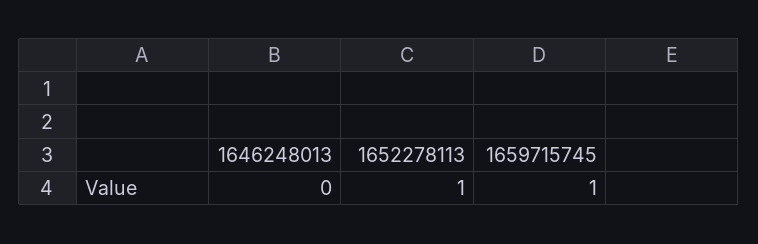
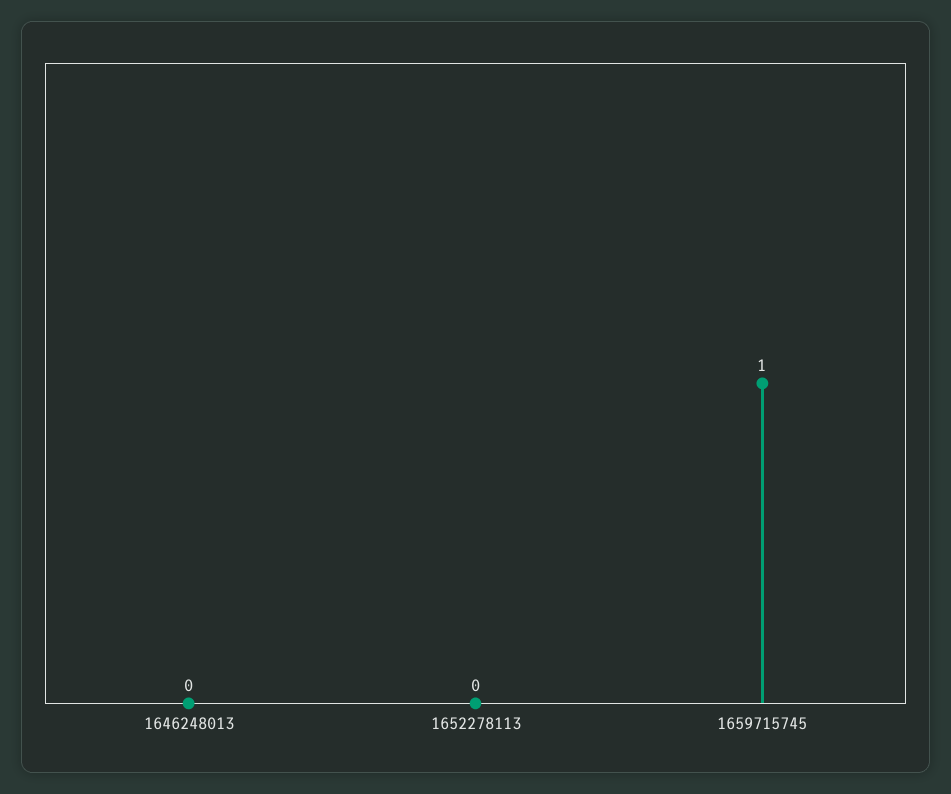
  {
    "1646248013": 0,
-   "1652278113": 1,
+   "1652278113": 0,
    "1659715745": 1
  }

